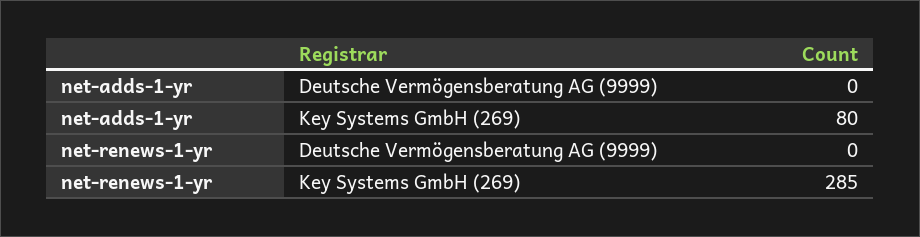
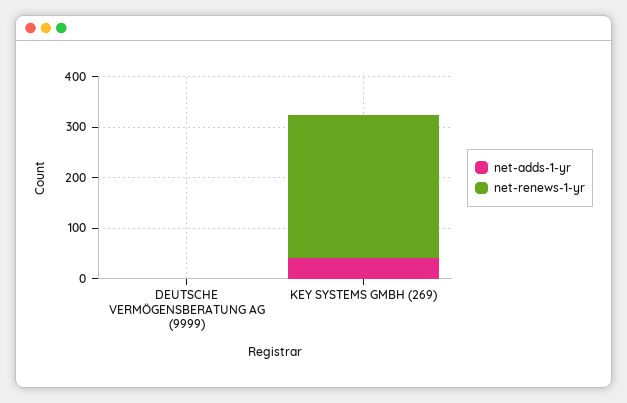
  {
    "net-adds-1-yr": {
      "Deutsche Vermögensberatung AG (9999)": 0,
-     "Key Systems GmbH (269)": 80
+     "Key Systems GmbH (269)": 40
    },
    "net-renews-1-yr": {
      "Deutsche Vermögensberatung AG (9999)": 0,
      "Key Systems GmbH (269)": 285
    }
  }

